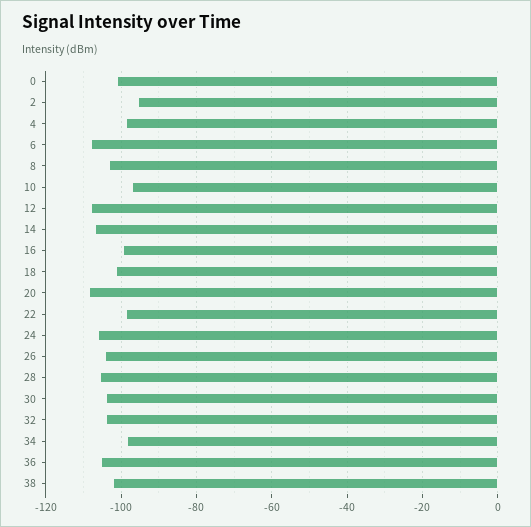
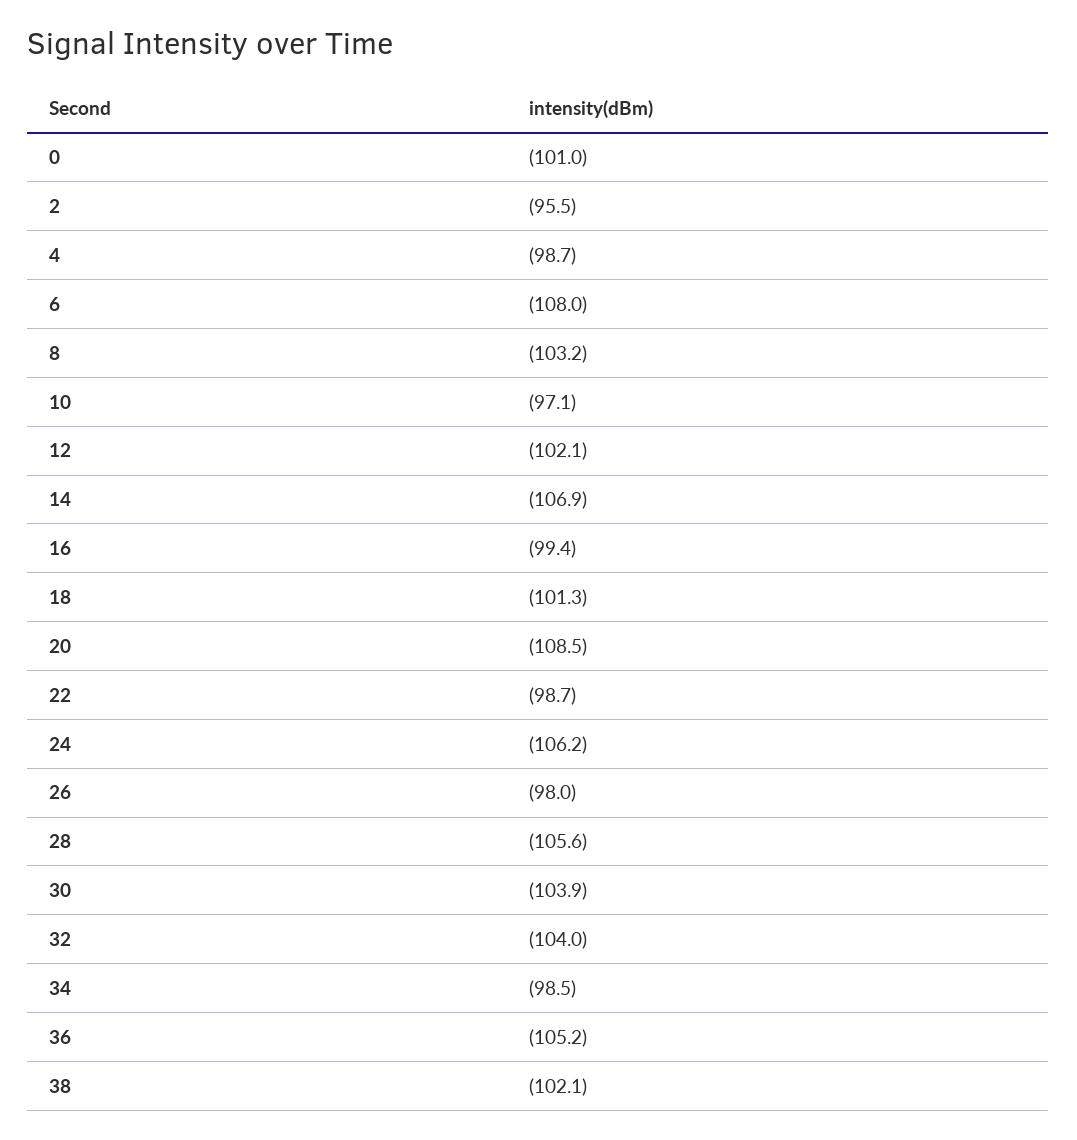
  {
    "0": -101,
    "2": -95.5,
    "4": -98.7,
    "6": -108,
    "8": -103.2,
    "10": -97.1,
-   "12": -108,
+   "12": -102.1,
    "14": -106.9,
    "16": -99.4,
    "18": -101.3,
    "20": -108.5,
    "22": -98.7,
    "24": -106.2,
-   "26": -104,
+   "26": -98,
    "28": -105.6,
    "30": -103.9,
    "32": -104,
    "34": -98.5,
    "36": -105.2,
    "38": -102.1
  }

